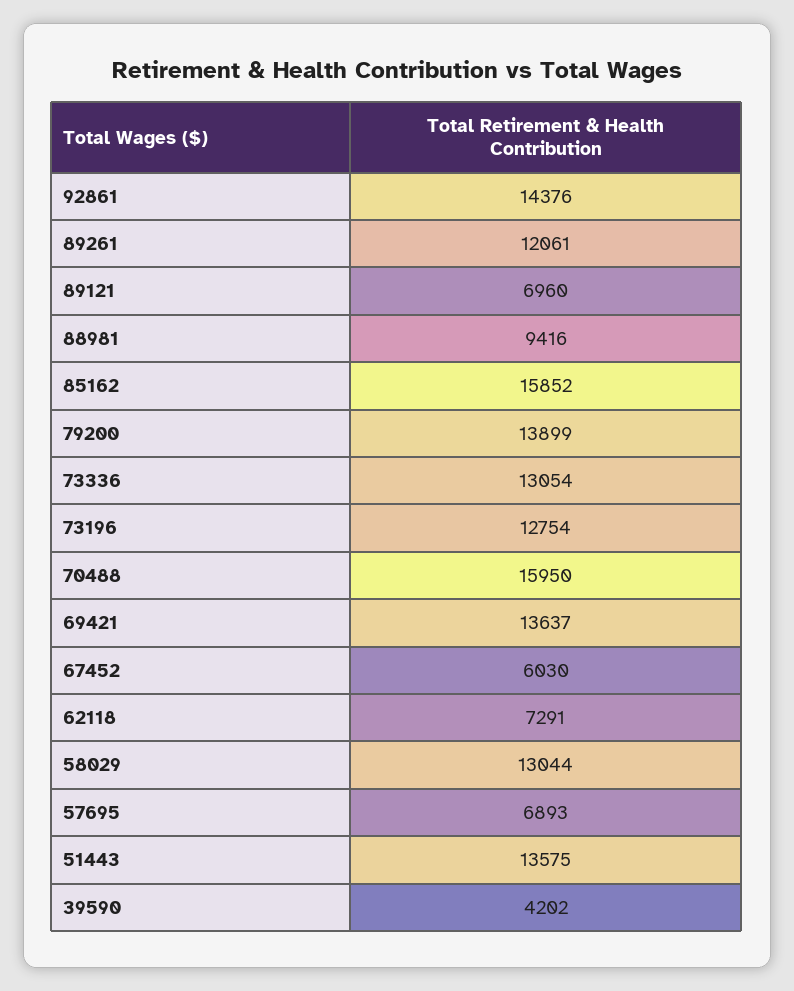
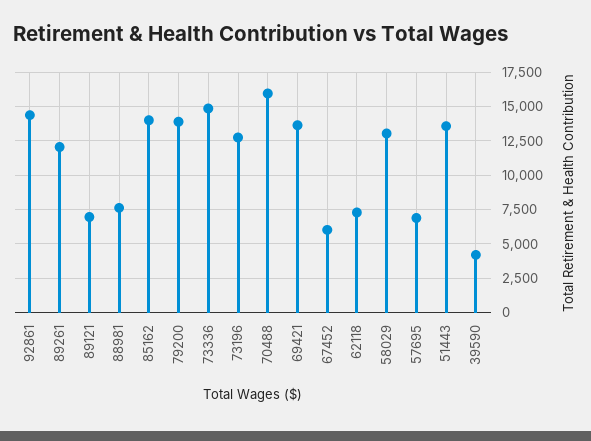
  {
    "92861": 14376,
    "89261": 12061,
    "89121": 6960,
-   "88981": 9416,
+   "88981": 7500,
-   "85162": 15852,
+   "85162": 14000,
    "79200": 13899,
-   "73336": 13054,
+   "73336": 15000,
    "73196": 12754,
    "70488": 15950,
    "69421": 13637,
    "67452": 6030,
    "62118": 7291,
    "58029": 13044,
    "57695": 6893,
    "51443": 13575,
    "39590": 4202
  }

